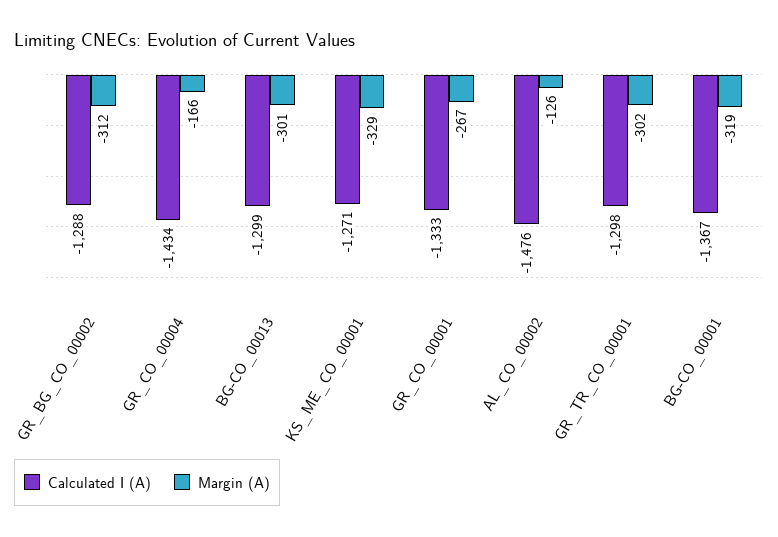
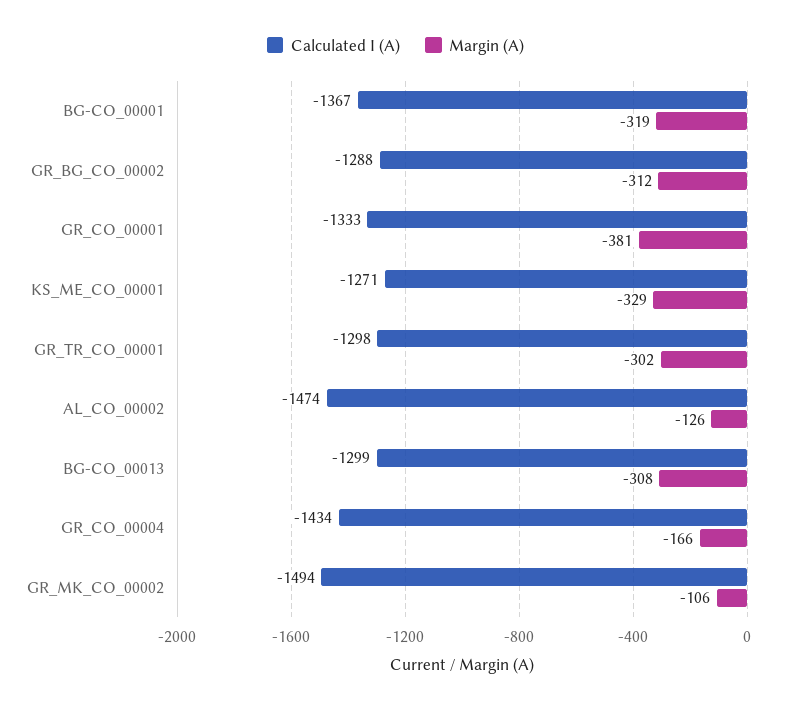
  {
    "Calculated I (A)": {
      "GR_BG_CO_00002": -1288,
      "GR_CO_00004": -1434,
      "BG-CO_00013": -1299,
      "KS_ME_CO_00001": -1271,
      "GR_CO_00001": -1333,
-     "AL_CO_00002": -1476,
+     "AL_CO_00002": -1474,
      "GR_TR_CO_00001": -1298,
-     "BG-CO_00001": -1367
+     "BG-CO_00001": -1367,
+     "GR_MK_CO_00002": -1494
    },
    "Margin (A)": {
      "GR_BG_CO_00002": -312,
      "GR_CO_00004": -166,
-     "BG-CO_00013": -301,
+     "BG-CO_00013": -308,
      "KS_ME_CO_00001": -329,
-     "GR_CO_00001": -267,
+     "GR_CO_00001": -381,
      "AL_CO_00002": -126,
      "GR_TR_CO_00001": -302,
-     "BG-CO_00001": -319
+     "BG-CO_00001": -319,
+     "GR_MK_CO_00002": -106
    }
  }

